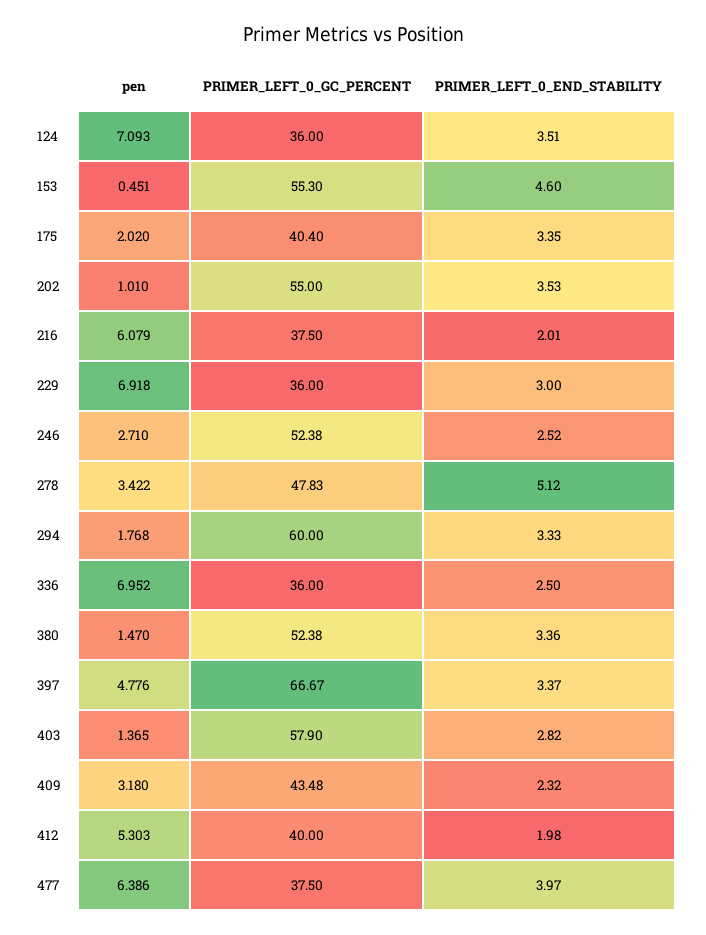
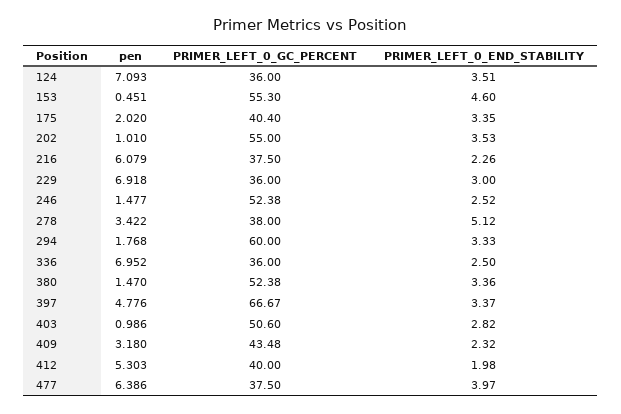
  {
    "pen": {
      "124": 7.093,
      "153": 0.451,
      "175": 2.02,
      "202": 1.01,
      "216": 6.079,
      "229": 6.918,
-     "246": 2.71,
+     "246": 1.477,
      "278": 3.422,
      "294": 1.768,
      "336": 6.952,
      "380": 1.47,
      "397": 4.776,
-     "403": 1.365,
+     "403": 0.986,
      "409": 3.18,
      "412": 5.303,
      "477": 6.386
    },
    "PRIMER_LEFT_0_GC_PERCENT": {
      "124": 36,
      "153": 55.3,
      "175": 40.4,
      "202": 55,
      "216": 37.5,
      "229": 36,
      "246": 52.38,
-     "278": 47.83,
+     "278": 38,
      "294": 60,
      "336": 36,
      "380": 52.38,
      "397": 66.67,
-     "403": 57.9,
+     "403": 50.6,
      "409": 43.48,
      "412": 40,
      "477": 37.5
    },
    "PRIMER_LEFT_0_END_STABILITY": {
      "124": 3.51,
      "153": 4.6,
      "175": 3.35,
      "202": 3.53,
-     "216": 2.01,
+     "216": 2.26,
      "229": 3,
      "246": 2.52,
      "278": 5.12,
      "294": 3.33,
      "336": 2.5,
      "380": 3.36,
      "397": 3.37,
      "403": 2.82,
      "409": 2.32,
      "412": 1.98,
      "477": 3.97
    }
  }

